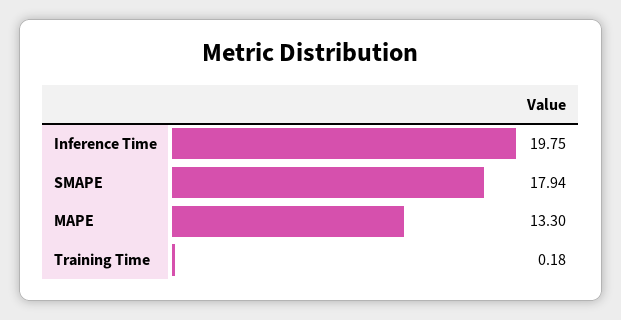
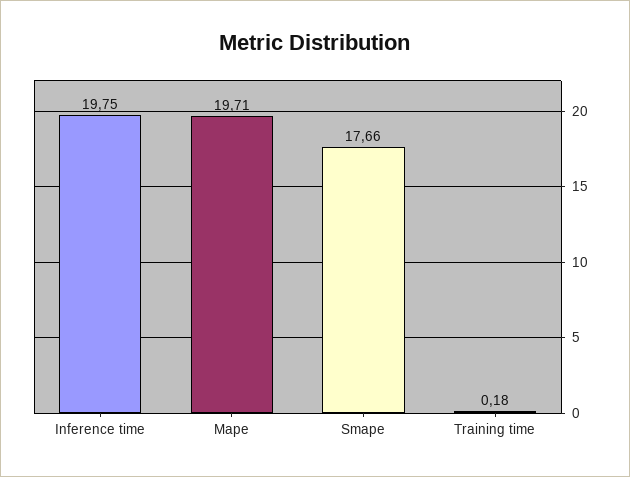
  {
    "Inference Time": 19.75,
-   "SMAPE": 17.94,
+   "SMAPE": 17.66,
-   "MAPE": 13.3,
+   "MAPE": 19.71,
    "Training Time": 0.18
  }

